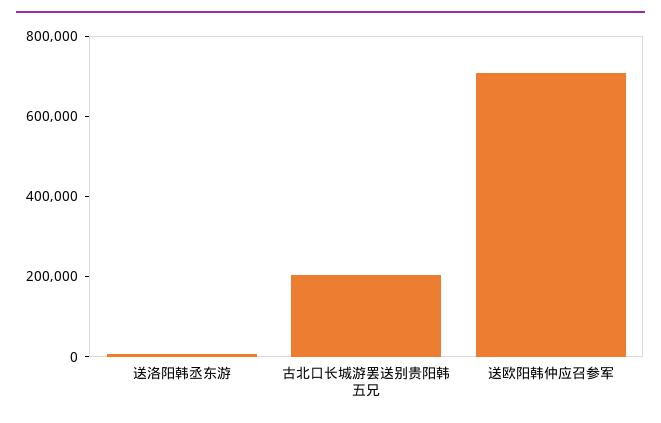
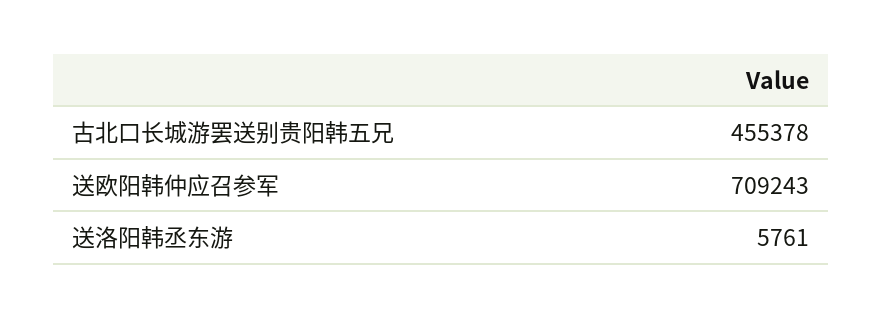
  {
    "送洛阳韩丞东游": 5761,
-   "古北口长城游罢送别贵阳韩五兄": 200000,
+   "古北口长城游罢送别贵阳韩五兄": 455378,
    "送欧阳韩仲应召参军": 709243
  }

